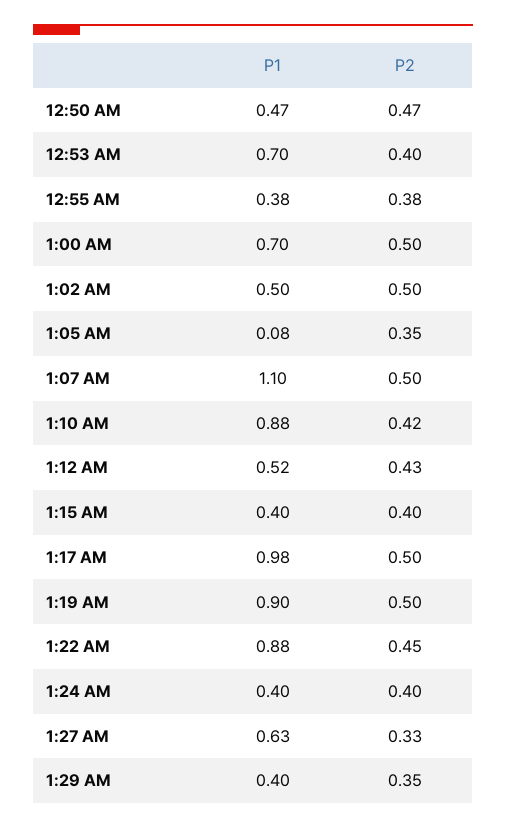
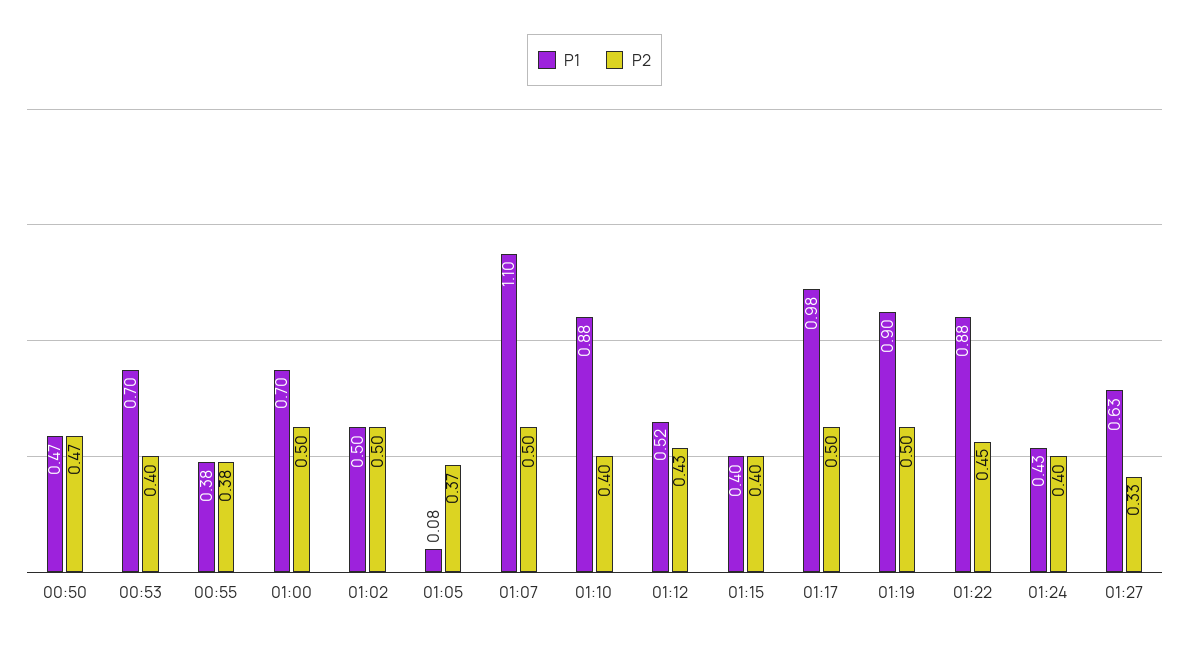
  {
    "P1": {
      "12:50 AM": 0.47,
      "12:53 AM": 0.7,
      "12:55 AM": 0.38,
      "1:00 AM": 0.7,
      "1:02 AM": 0.5,
      "1:05 AM": 0.08,
      "1:07 AM": 1.1,
      "1:10 AM": 0.88,
      "1:12 AM": 0.52,
      "1:15 AM": 0.4,
      "1:17 AM": 0.98,
      "1:19 AM": 0.9,
      "1:22 AM": 0.88,
-     "1:24 AM": 0.4,
+     "1:24 AM": 0.43,
-     "1:27 AM": 0.63,
+     "1:27 AM": 0.63
-     "1:29 AM": 0.4
    },
    "P2": {
      "12:50 AM": 0.47,
      "12:53 AM": 0.4,
      "12:55 AM": 0.38,
      "1:00 AM": 0.5,
      "1:02 AM": 0.5,
-     "1:05 AM": 0.35,
+     "1:05 AM": 0.37,
      "1:07 AM": 0.5,
-     "1:10 AM": 0.42,
+     "1:10 AM": 0.4,
      "1:12 AM": 0.43,
      "1:15 AM": 0.4,
      "1:17 AM": 0.5,
      "1:19 AM": 0.5,
      "1:22 AM": 0.45,
      "1:24 AM": 0.4,
-     "1:27 AM": 0.33,
+     "1:27 AM": 0.33
-     "1:29 AM": 0.35
    }
  }

